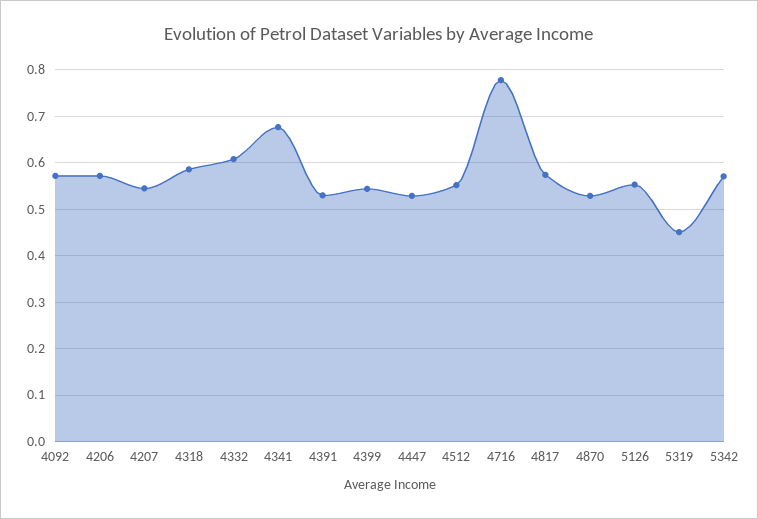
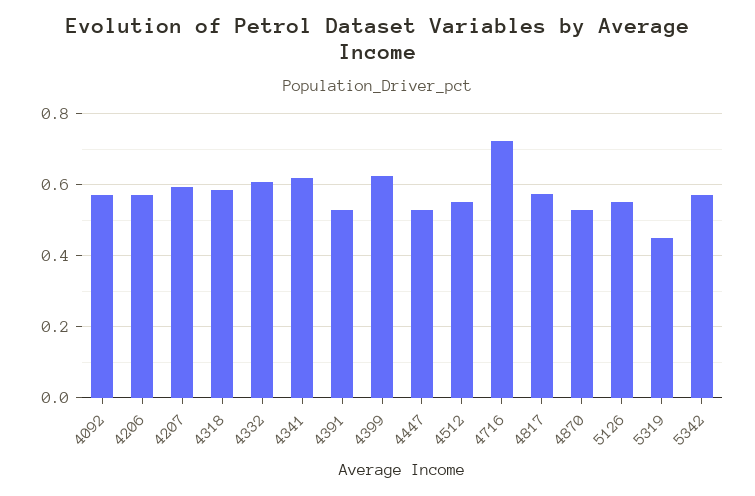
  {
    "4092": 0.58,
    "4206": 0.58,
-   "4207": 0.54,
+   "4207": 0.6,
    "4318": 0.58,
    "4332": 0.6,
-   "4341": 0.68,
+   "4341": 0.62,
    "4391": 0.54,
-   "4399": 0.54,
+   "4399": 0.62,
    "4447": 0.52,
    "4512": 0.56,
-   "4716": 0.78,
+   "4716": 0.72,
    "4817": 0.58,
    "4870": 0.52,
    "5126": 0.56,
    "5319": 0.46,
    "5342": 0.58
  }

